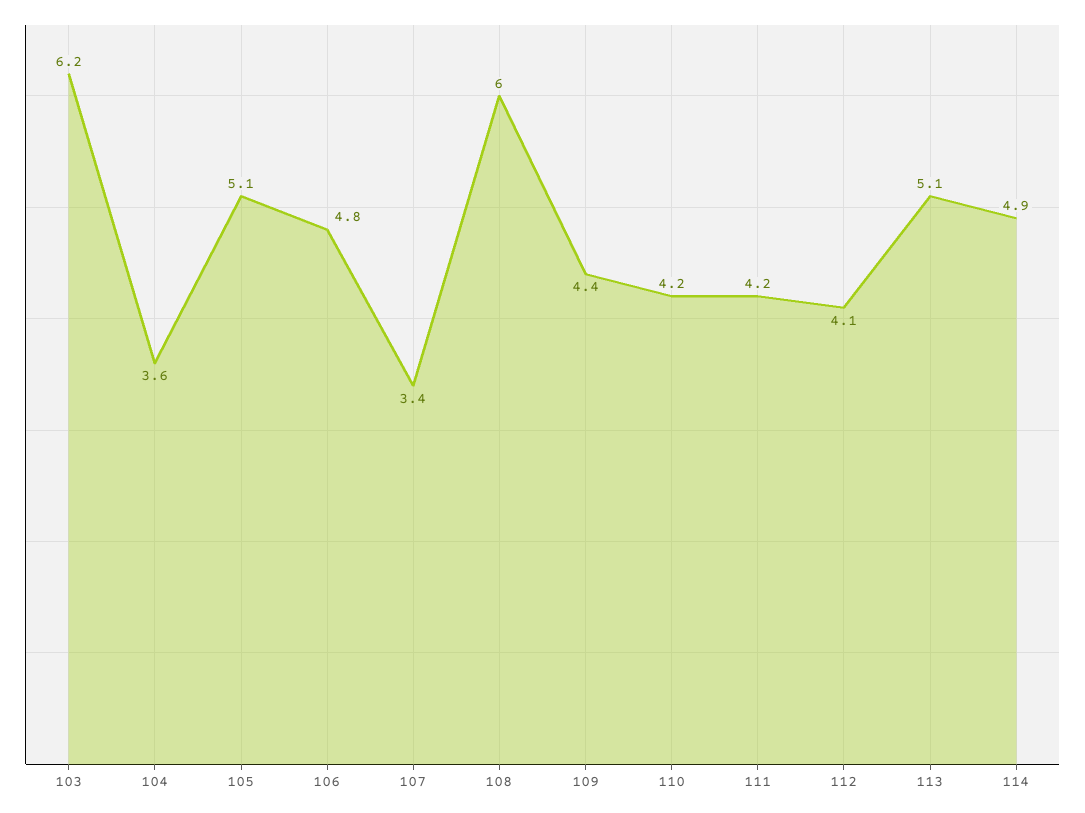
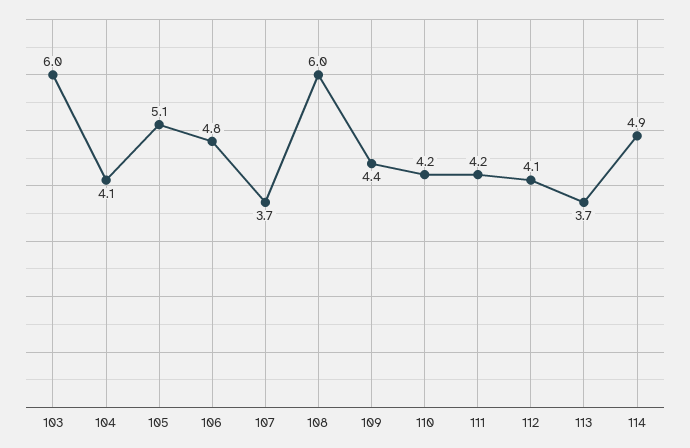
  {
-   "103": 6.2,
+   "103": 6,
-   "104": 3.6,
+   "104": 4.1,
    "105": 5.1,
    "106": 4.8,
-   "107": 3.4,
+   "107": 3.7,
    "108": 6,
    "109": 4.4,
    "110": 4.2,
    "111": 4.2,
    "112": 4.1,
-   "113": 5.1,
+   "113": 3.7,
    "114": 4.9
  }

